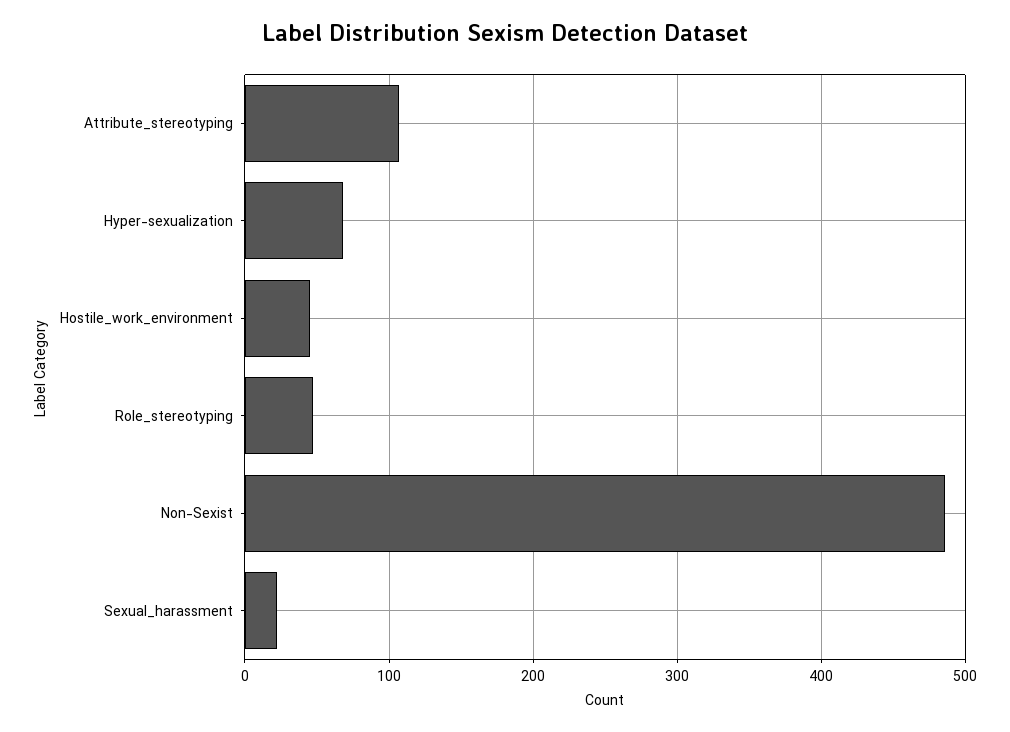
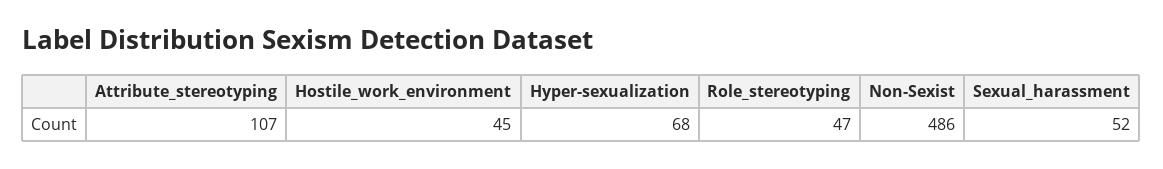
  {
    "Attribute_stereotyping": 107,
    "Hyper-sexualization": 68,
    "Hostile_work_environment": 45,
    "Role_stereotyping": 47,
    "Non-Sexist": 486,
-   "Sexual_harassment": 20
+   "Sexual_harassment": 52
  }

